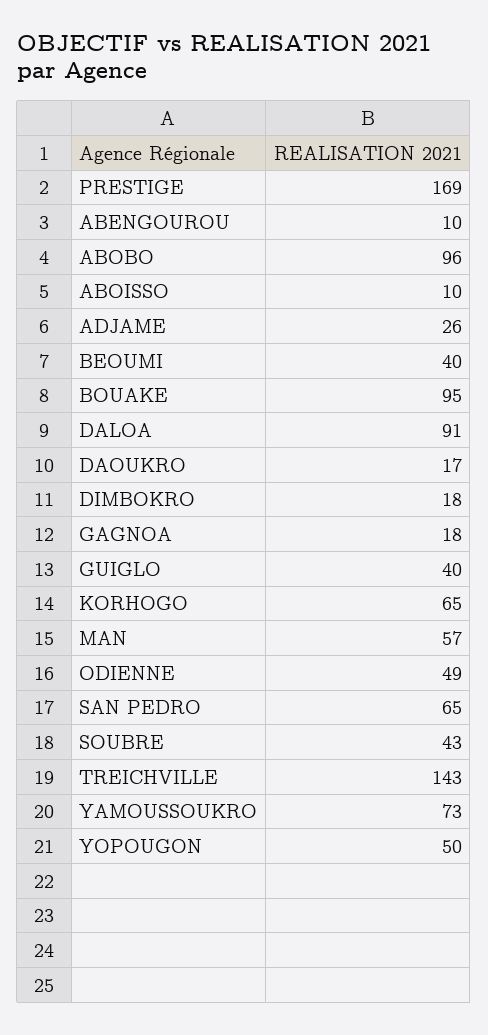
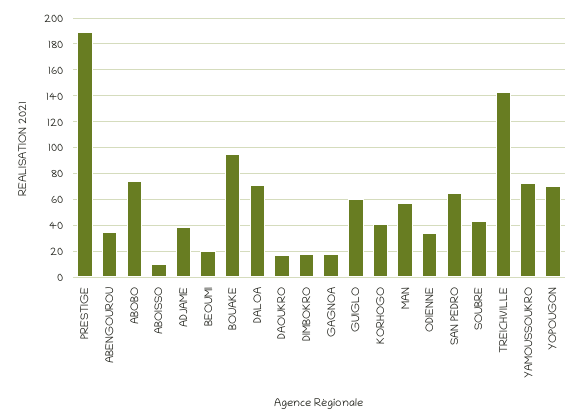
  {
-   "PRESTIGE": 169,
+   "PRESTIGE": 190,
-   "ABENGOUROU": 10,
+   "ABENGOUROU": 35,
-   "ABOBO": 96,
+   "ABOBO": 75,
    "ABOISSO": 10,
-   "ADJAME": 26,
+   "ADJAME": 40,
-   "BEOUMI": 40,
+   "BEOUMI": 20,
    "BOUAKE": 95,
-   "DALOA": 91,
+   "DALOA": 70,
    "DAOUKRO": 17,
    "DIMBOKRO": 18,
    "GAGNOA": 18,
-   "GUIGLO": 40,
+   "GUIGLO": 60,
-   "KORHOGO": 65,
+   "KORHOGO": 40,
    "MAN": 57,
-   "ODIENNE": 49,
+   "ODIENNE": 35,
    "SAN PEDRO": 65,
    "SOUBRE": 43,
    "TREICHVILLE": 143,
    "YAMOUSSOUKRO": 73,
-   "YOPOUGON": 50
+   "YOPOUGON": 70
  }

